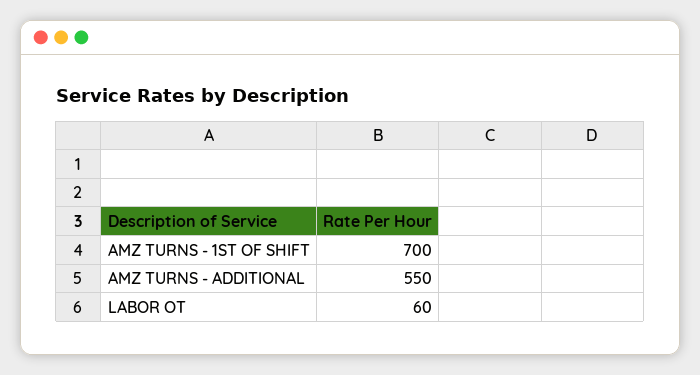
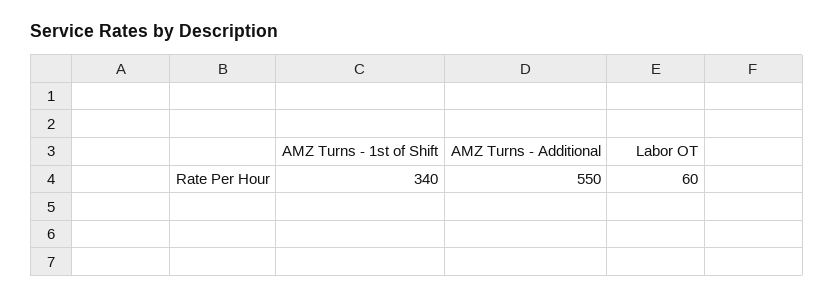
  {
-   "AMZ TURNS - 1ST OF SHIFT": 700,
+   "AMZ TURNS - 1ST OF SHIFT": 340,
    "AMZ TURNS - ADDITIONAL": 550,
    "LABOR OT": 60
  }

